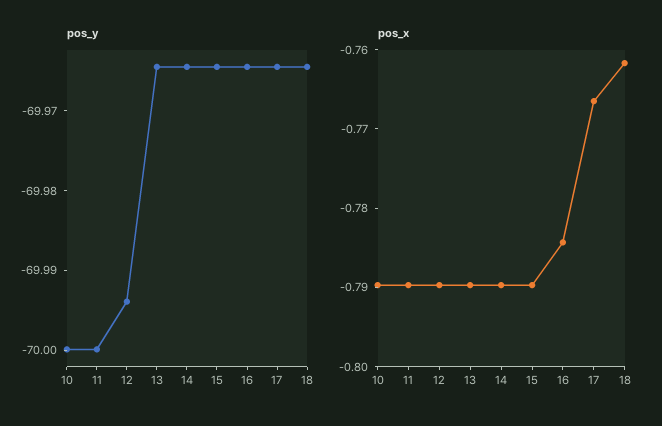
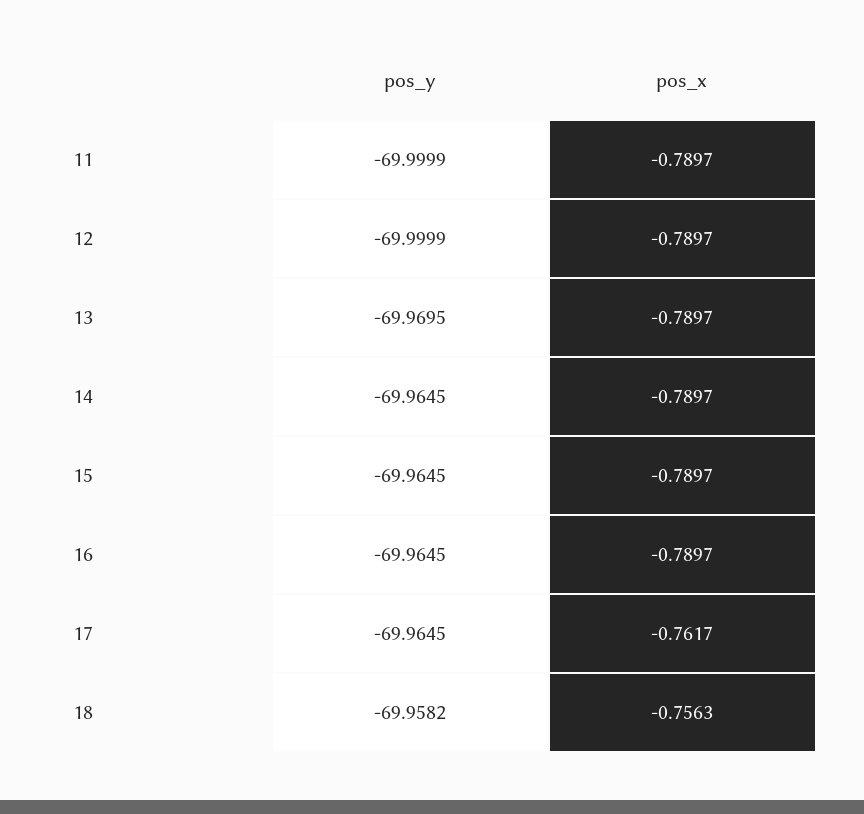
  {
    "pos_y": {
-     "10": -70,
      "11": -69.9999,
-     "12": -69.994,
+     "12": -69.9999,
-     "13": -69.964,
+     "13": -69.9695,
      "14": -69.9645,
      "15": -69.9645,
      "16": -69.9645,
      "17": -69.9645,
-     "18": -69.964
+     "18": -69.9582
    },
    "pos_x": {
-     "10": -0.79,
      "11": -0.7897,
      "12": -0.7897,
      "13": -0.7897,
      "14": -0.7897,
      "15": -0.7897,
-     "16": -0.784,
+     "16": -0.7897,
-     "17": -0.766,
+     "17": -0.7617,
-     "18": -0.762
+     "18": -0.7563
    }
  }

